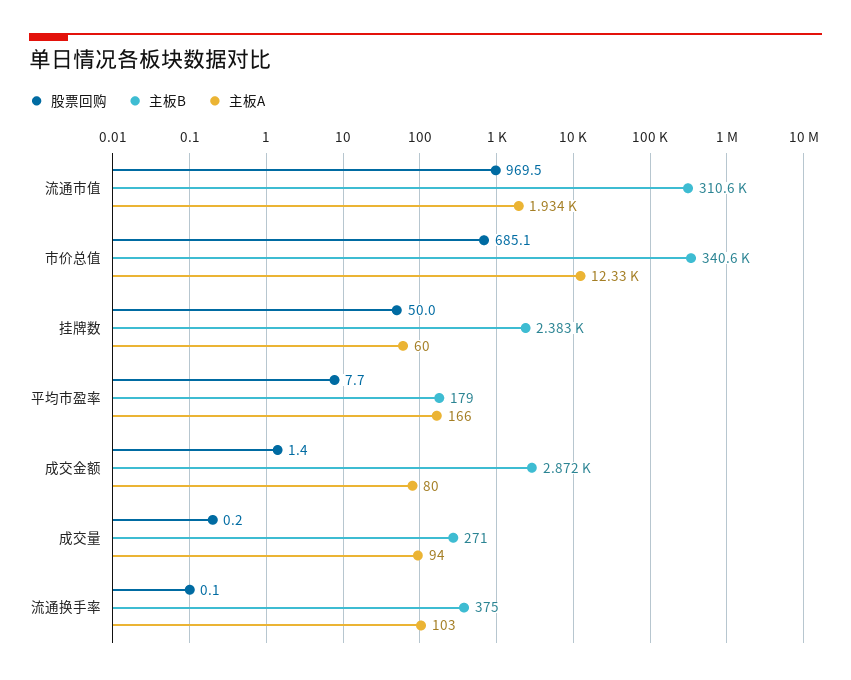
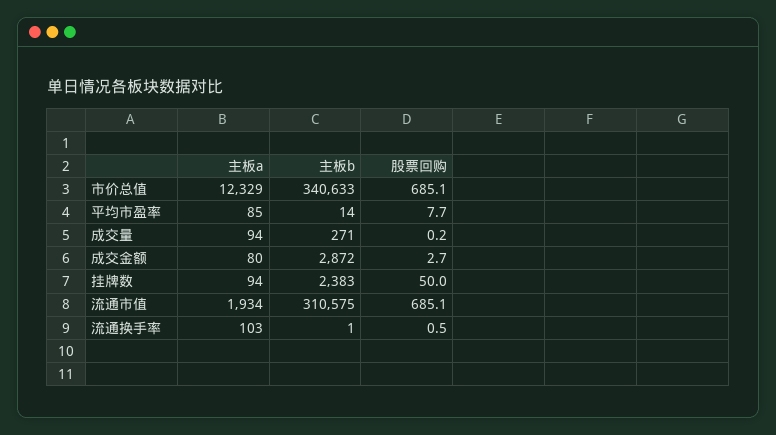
  {
    "股票回购": {
-     "流通市值": 969.5,
+     "流通市值": 685.1,
      "市价总值": 685.1,
      "挂牌数": 50,
      "平均市盈率": 7.7,
-     "成交金额": 1.4,
+     "成交金额": 2.7,
      "成交量": 0.2,
-     "流通换手率": 0.1
+     "流通换手率": 0.5
    },
    "主板B": {
      "流通市值": 310575,
      "市价总值": 340633,
      "挂牌数": 2383,
-     "平均市盈率": 179,
+     "平均市盈率": 14,
      "成交金额": 2872,
      "成交量": 271,
-     "流通换手率": 375
+     "流通换手率": 1
    },
    "主板A": {
      "流通市值": 1934,
      "市价总值": 12329,
-     "挂牌数": 60,
+     "挂牌数": 94,
-     "平均市盈率": 166,
+     "平均市盈率": 85,
      "成交金额": 80,
      "成交量": 94,
      "流通换手率": 103
    }
  }

